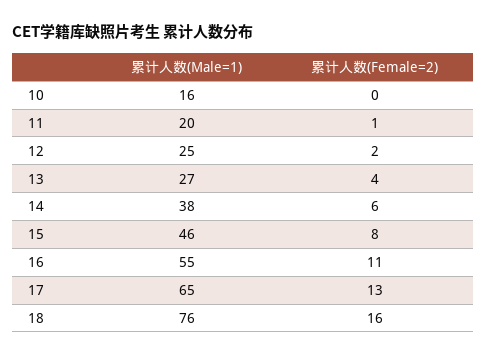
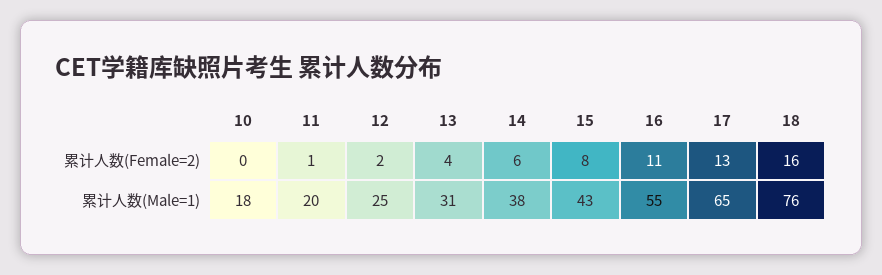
  {
    "累计人数(Male=1)": {
-     "10": 16,
+     "10": 18,
      "11": 20,
      "12": 25,
-     "13": 27,
+     "13": 31,
      "14": 38,
-     "15": 46,
+     "15": 43,
      "16": 55,
      "17": 65,
      "18": 76
    },
    "累计人数(Female=2)": {
      "10": 0,
      "11": 1,
      "12": 2,
      "13": 4,
      "14": 6,
      "15": 8,
      "16": 11,
      "17": 13,
      "18": 16
    }
  }

